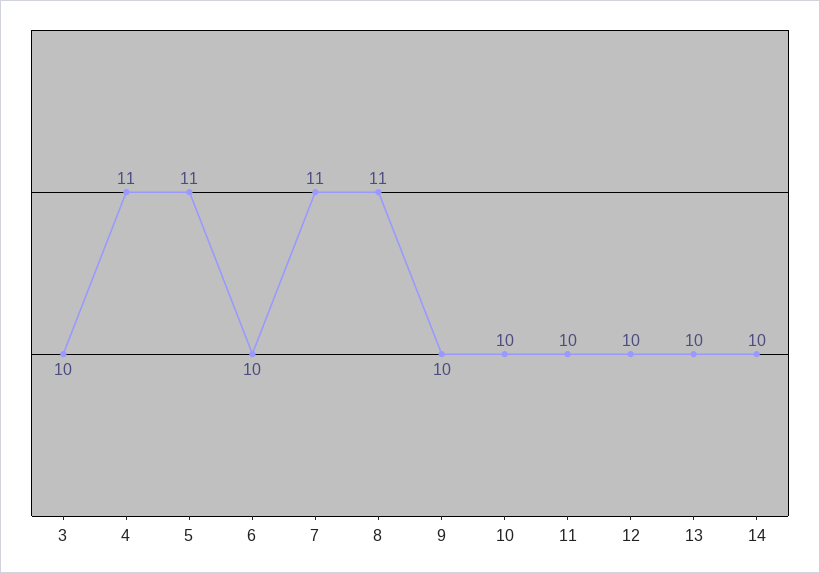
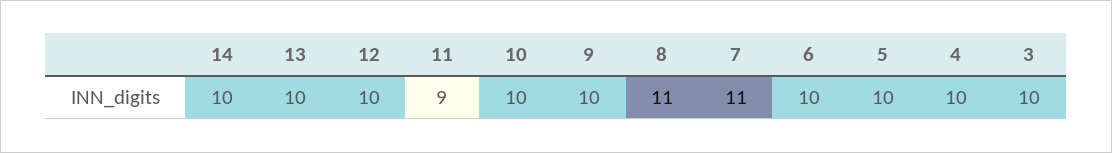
  {
    "3": 10,
-   "4": 11,
+   "4": 10,
-   "5": 11,
+   "5": 10,
    "6": 10,
    "7": 11,
    "8": 11,
    "9": 10,
    "10": 10,
-   "11": 10,
+   "11": 9,
    "12": 10,
    "13": 10,
    "14": 10
  }

